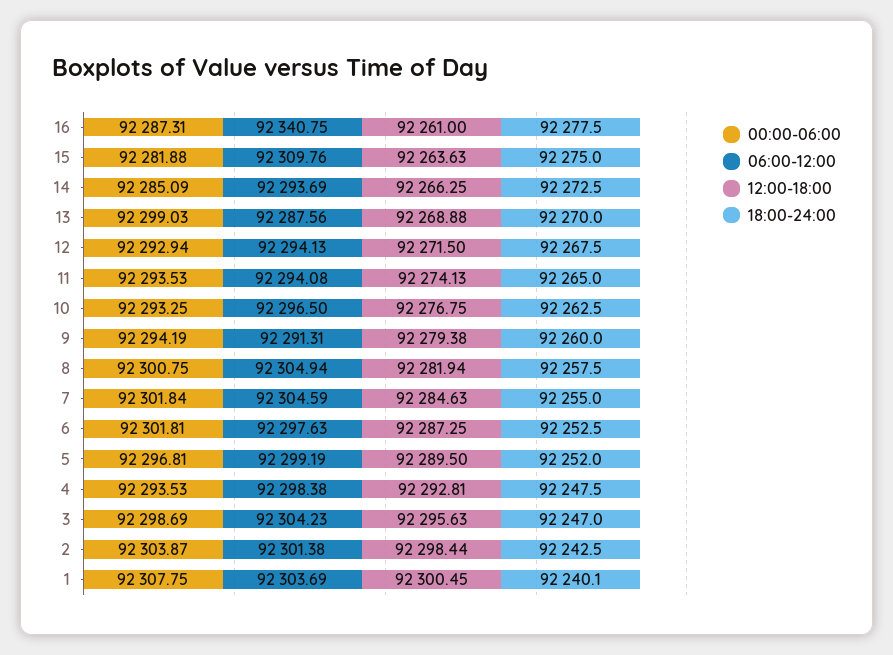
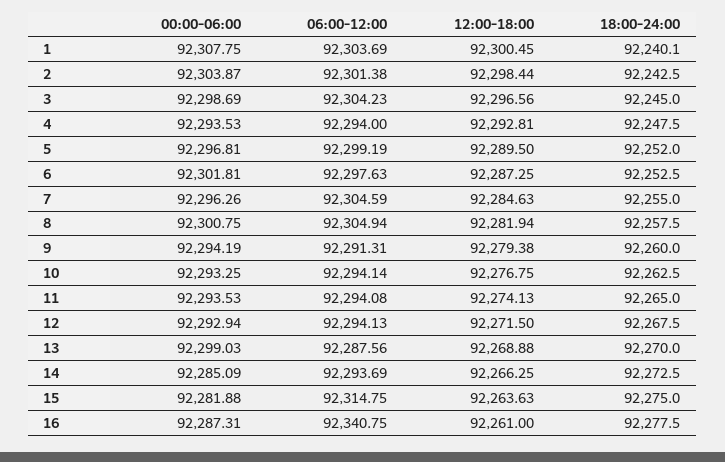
  {
    "00:00-06:00": {
      "16": 92287.31,
      "15": 92281.88,
      "14": 92285.09,
      "13": 92299.03,
      "12": 92292.94,
      "11": 92293.53,
      "10": 92293.25,
      "9": 92294.19,
      "8": 92300.75,
-     "7": 92301.84,
+     "7": 92296.26,
      "6": 92301.81,
      "5": 92296.81,
      "4": 92293.53,
      "3": 92298.69,
      "2": 92303.87,
      "1": 92307.75
    },
    "06:00-12:00": {
      "16": 92340.75,
-     "15": 92309.76,
+     "15": 92314.75,
      "14": 92293.69,
      "13": 92287.56,
      "12": 92294.13,
      "11": 92294.08,
-     "10": 92296.5,
+     "10": 92294.14,
      "9": 92291.31,
      "8": 92304.94,
      "7": 92304.59,
      "6": 92297.63,
      "5": 92299.19,
-     "4": 92298.38,
+     "4": 92294,
      "3": 92304.23,
      "2": 92301.38,
      "1": 92303.69
    },
    "12:00-18:00": {
      "16": 92261,
      "15": 92263.63,
      "14": 92266.25,
      "13": 92268.88,
      "12": 92271.5,
      "11": 92274.13,
      "10": 92276.75,
      "9": 92279.38,
      "8": 92281.94,
      "7": 92284.63,
      "6": 92287.25,
      "5": 92289.5,
      "4": 92292.81,
-     "3": 92295.63,
+     "3": 92296.56,
      "2": 92298.44,
      "1": 92300.45
    },
    "18:00-24:00": {
      "16": 92277.5,
      "15": 92275,
      "14": 92272.5,
      "13": 92270,
      "12": 92267.5,
      "11": 92265,
      "10": 92262.5,
      "9": 92260,
      "8": 92257.5,
      "7": 92255,
      "6": 92252.5,
      "5": 92252,
      "4": 92247.5,
-     "3": 92247,
+     "3": 92245,
      "2": 92242.5,
      "1": 92240.1
    }
  }

